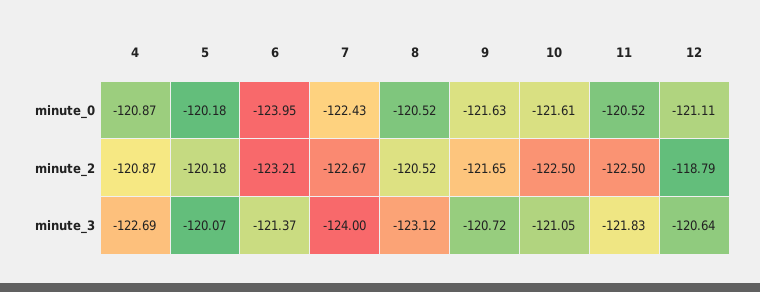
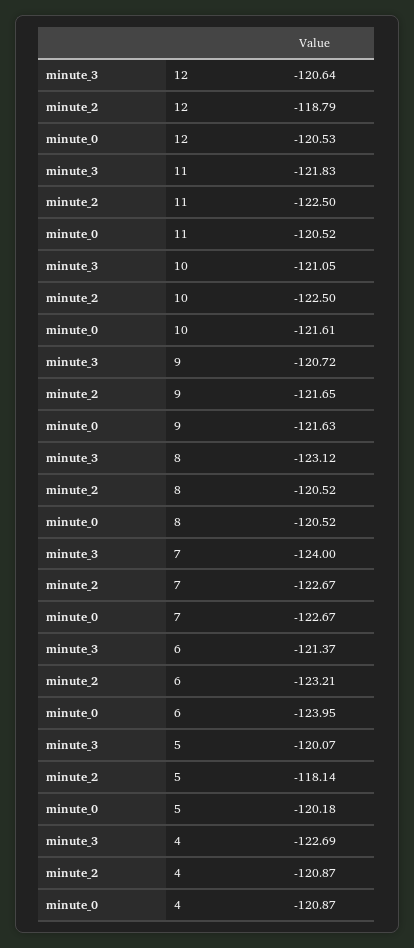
  {
    "4": {
      "minute_0": -120.87,
      "minute_2": -120.87,
      "minute_3": -122.69
    },
    "5": {
      "minute_0": -120.18,
-     "minute_2": -120.18,
+     "minute_2": -118.14,
      "minute_3": -120.07
    },
    "6": {
      "minute_0": -123.95,
      "minute_2": -123.21,
      "minute_3": -121.37
    },
    "7": {
-     "minute_0": -122.43,
+     "minute_0": -122.67,
      "minute_2": -122.67,
      "minute_3": -124
    },
    "8": {
      "minute_0": -120.52,
      "minute_2": -120.52,
      "minute_3": -123.12
    },
    "9": {
      "minute_0": -121.63,
      "minute_2": -121.65,
      "minute_3": -120.72
    },
    "10": {
      "minute_0": -121.61,
      "minute_2": -122.5,
      "minute_3": -121.05
    },
    "11": {
      "minute_0": -120.52,
      "minute_2": -122.5,
      "minute_3": -121.83
    },
    "12": {
-     "minute_0": -121.11,
+     "minute_0": -120.53,
      "minute_2": -118.79,
      "minute_3": -120.64
    }
  }

